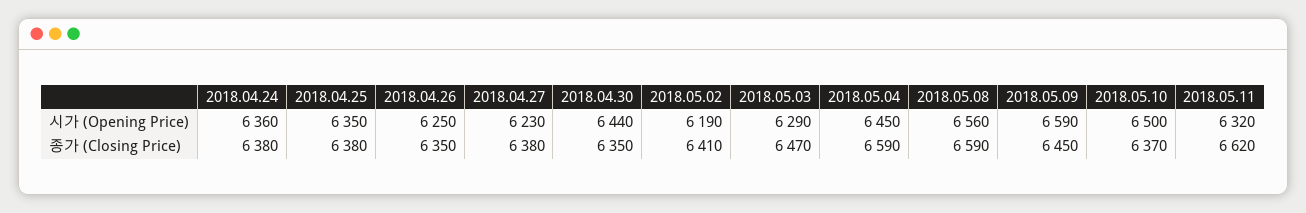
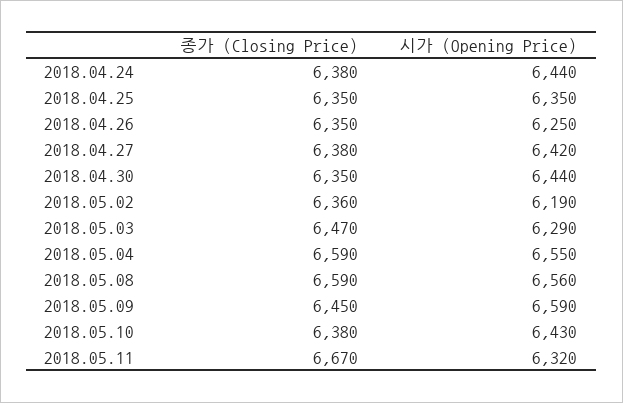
  {
    "2018.04.24": {
-     "시가 (Opening Price)": 6360,
+     "시가 (Opening Price)": 6440,
      "종가 (Closing Price)": 6380
    },
    "2018.04.25": {
      "시가 (Opening Price)": 6350,
-     "종가 (Closing Price)": 6380
+     "종가 (Closing Price)": 6350
    },
    "2018.04.26": {
      "시가 (Opening Price)": 6250,
      "종가 (Closing Price)": 6350
    },
    "2018.04.27": {
-     "시가 (Opening Price)": 6230,
+     "시가 (Opening Price)": 6420,
      "종가 (Closing Price)": 6380
    },
    "2018.04.30": {
      "시가 (Opening Price)": 6440,
      "종가 (Closing Price)": 6350
    },
    "2018.05.02": {
      "시가 (Opening Price)": 6190,
-     "종가 (Closing Price)": 6410
+     "종가 (Closing Price)": 6360
    },
    "2018.05.03": {
      "시가 (Opening Price)": 6290,
      "종가 (Closing Price)": 6470
    },
    "2018.05.04": {
-     "시가 (Opening Price)": 6450,
+     "시가 (Opening Price)": 6550,
      "종가 (Closing Price)": 6590
    },
    "2018.05.08": {
      "시가 (Opening Price)": 6560,
      "종가 (Closing Price)": 6590
    },
    "2018.05.09": {
      "시가 (Opening Price)": 6590,
      "종가 (Closing Price)": 6450
    },
    "2018.05.10": {
-     "시가 (Opening Price)": 6500,
+     "시가 (Opening Price)": 6430,
-     "종가 (Closing Price)": 6370
+     "종가 (Closing Price)": 6380
    },
    "2018.05.11": {
      "시가 (Opening Price)": 6320,
-     "종가 (Closing Price)": 6620
+     "종가 (Closing Price)": 6670
    }
  }

